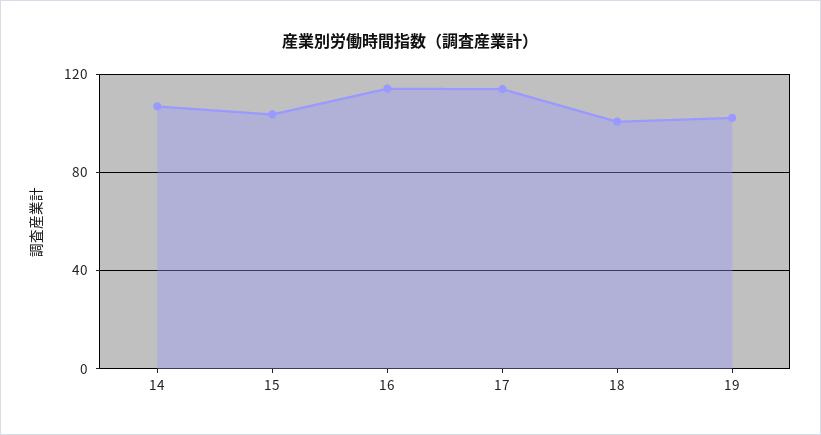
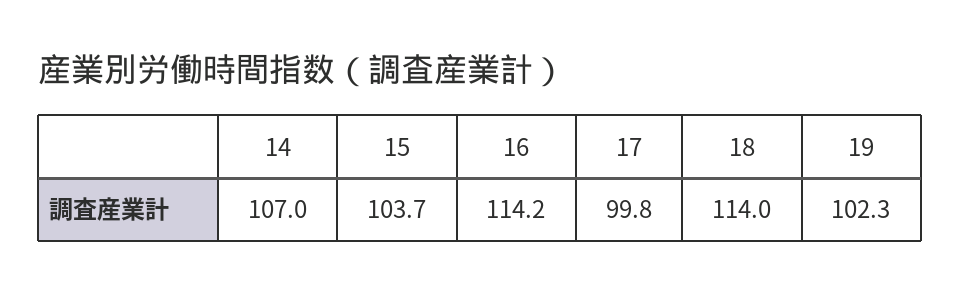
  {
    "14": 107,
    "15": 103.7,
    "16": 114.2,
-   "17": 115,
+   "17": 99.8,
-   "18": 100,
+   "18": 114,
    "19": 102.3
  }

